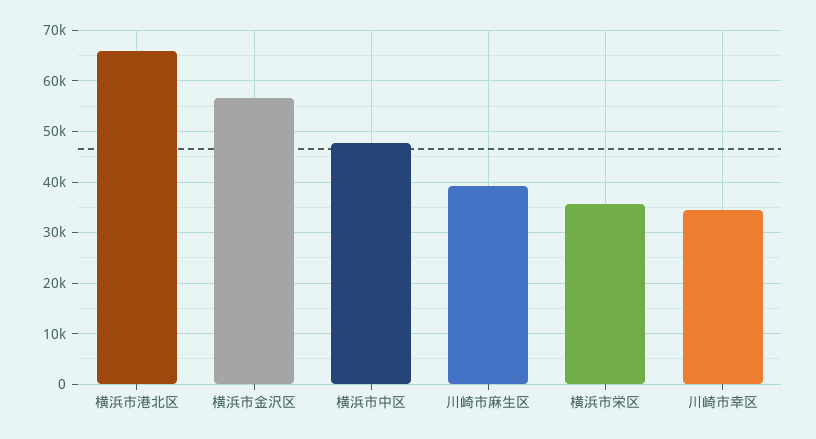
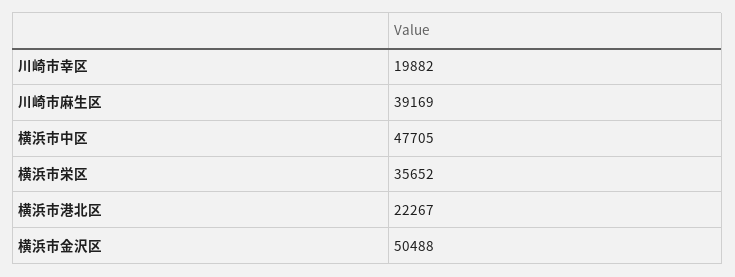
  {
-   "横浜市港北区": 66000,
+   "横浜市港北区": 22267,
-   "横浜市金沢区": 56000,
+   "横浜市金沢区": 50488,
    "横浜市中区": 47705,
    "川崎市麻生区": 39169,
    "横浜市栄区": 35652,
-   "川崎市幸区": 34000
+   "川崎市幸区": 19882
  }

